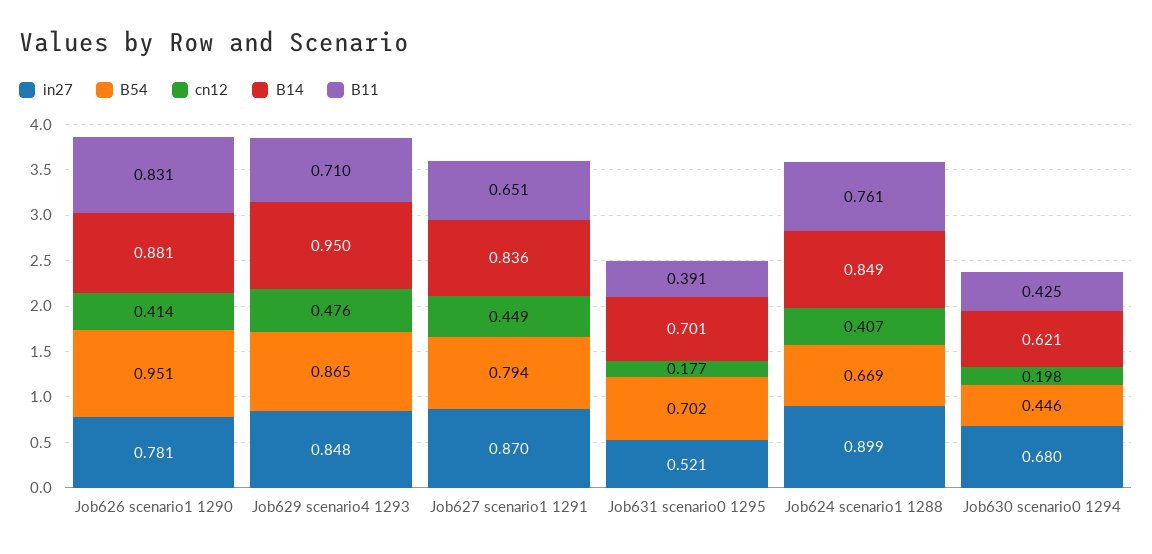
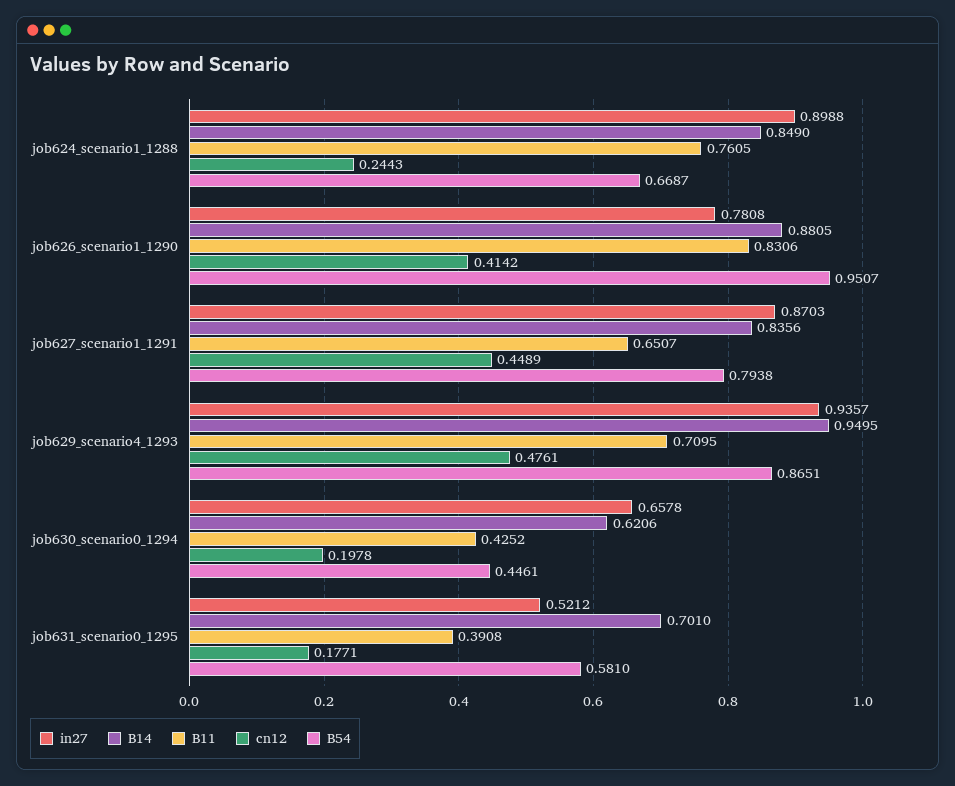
  {
    "in27": {
      "Job626 scenario1 1290": 0.7808,
-     "Job629 scenario4 1293": 0.848,
+     "Job629 scenario4 1293": 0.9357,
      "Job627 scenario1 1291": 0.8703,
      "Job631 scenario0 1295": 0.5212,
      "Job624 scenario1 1288": 0.8988,
-     "Job630 scenario0 1294": 0.68
+     "Job630 scenario0 1294": 0.6578
    },
    "B54": {
      "Job626 scenario1 1290": 0.9507,
      "Job629 scenario4 1293": 0.8651,
      "Job627 scenario1 1291": 0.7938,
-     "Job631 scenario0 1295": 0.702,
+     "Job631 scenario0 1295": 0.581,
      "Job624 scenario1 1288": 0.6687,
      "Job630 scenario0 1294": 0.4461
    },
    "cn12": {
      "Job626 scenario1 1290": 0.4142,
      "Job629 scenario4 1293": 0.4761,
      "Job627 scenario1 1291": 0.4489,
      "Job631 scenario0 1295": 0.1771,
-     "Job624 scenario1 1288": 0.407,
+     "Job624 scenario1 1288": 0.2443,
      "Job630 scenario0 1294": 0.1978
    },
    "B14": {
      "Job626 scenario1 1290": 0.8805,
      "Job629 scenario4 1293": 0.9495,
      "Job627 scenario1 1291": 0.8356,
      "Job631 scenario0 1295": 0.701,
      "Job624 scenario1 1288": 0.849,
      "Job630 scenario0 1294": 0.6206
    },
    "B11": {
      "Job626 scenario1 1290": 0.8306,
      "Job629 scenario4 1293": 0.7095,
      "Job627 scenario1 1291": 0.6507,
      "Job631 scenario0 1295": 0.3908,
      "Job624 scenario1 1288": 0.7605,
      "Job630 scenario0 1294": 0.4252
    }
  }

